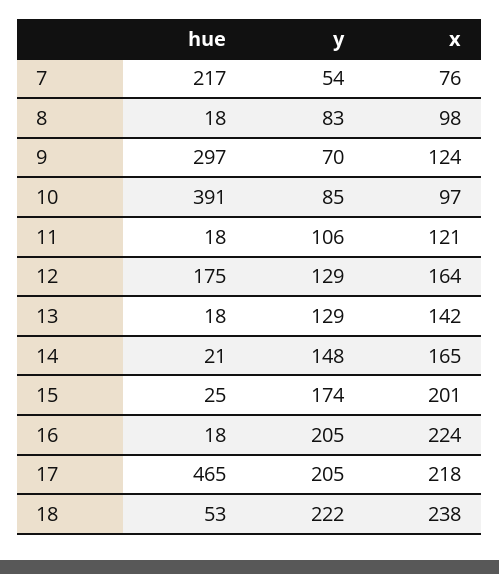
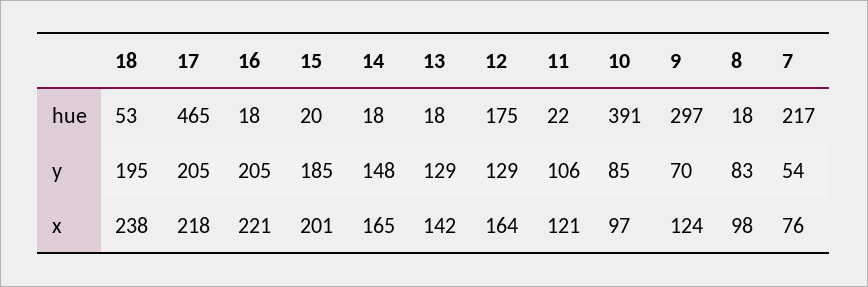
  {
    "hue": {
      "7": 217,
      "8": 18,
      "9": 297,
      "10": 391,
-     "11": 18,
+     "11": 22,
      "12": 175,
      "13": 18,
-     "14": 21,
+     "14": 18,
-     "15": 25,
+     "15": 20,
      "16": 18,
      "17": 465,
      "18": 53
    },
    "y": {
      "7": 54,
      "8": 83,
      "9": 70,
      "10": 85,
      "11": 106,
      "12": 129,
      "13": 129,
      "14": 148,
-     "15": 174,
+     "15": 185,
      "16": 205,
      "17": 205,
-     "18": 222
+     "18": 195
    },
    "x": {
      "7": 76,
      "8": 98,
      "9": 124,
      "10": 97,
      "11": 121,
      "12": 164,
      "13": 142,
      "14": 165,
      "15": 201,
-     "16": 224,
+     "16": 221,
      "17": 218,
      "18": 238
    }
  }

